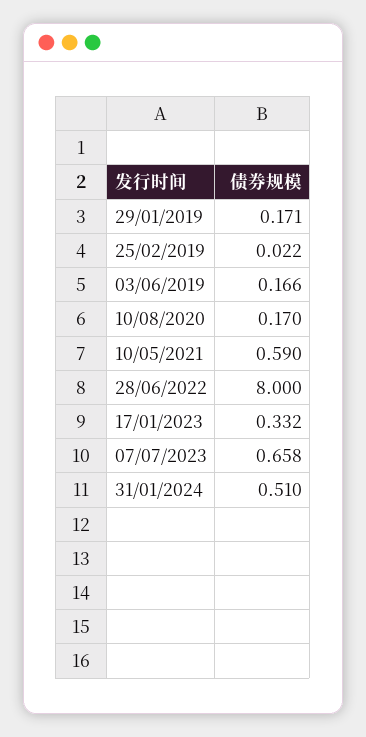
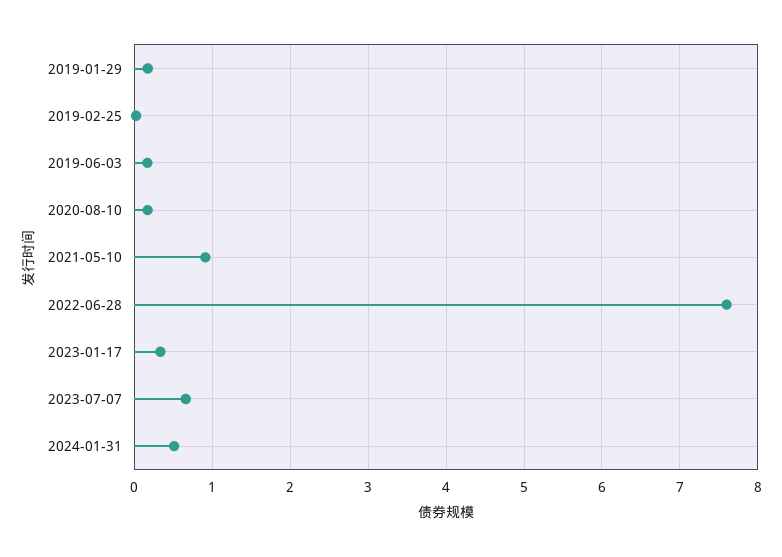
  {
    "29/01/2019": 0.171,
    "25/02/2019": 0.022,
    "03/06/2019": 0.166,
    "10/08/2020": 0.17,
-   "10/05/2021": 0.59,
+   "10/05/2021": 0.9,
-   "28/06/2022": 8,
+   "28/06/2022": 7.6,
    "17/01/2023": 0.332,
    "07/07/2023": 0.658,
    "31/01/2024": 0.51
  }

